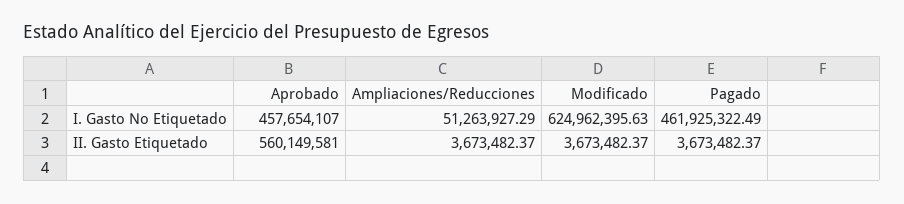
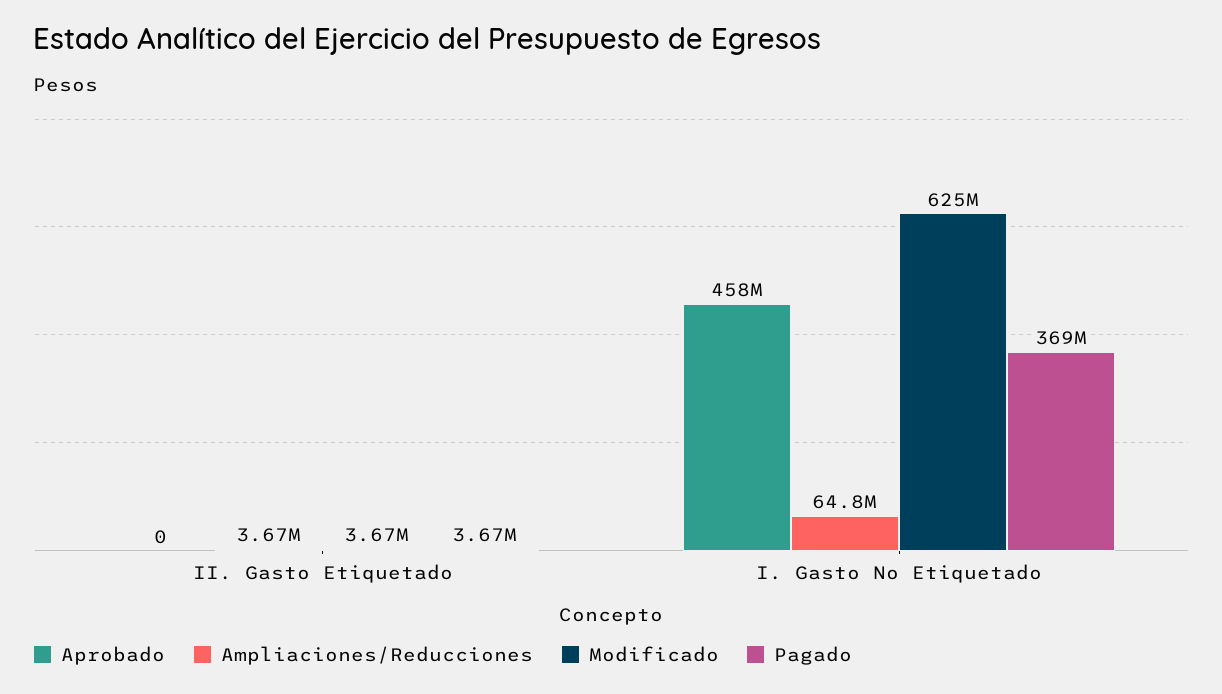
  {
    "Aprobado": {
      "I. Gasto No Etiquetado": 457654107,
-     "II. Gasto Etiquetado": 560149581
+     "II. Gasto Etiquetado": 0
    },
    "Ampliaciones/Reducciones": {
-     "I. Gasto No Etiquetado": 51263927.29,
+     "I. Gasto No Etiquetado": 64800000,
      "II. Gasto Etiquetado": 3673482.37
    },
    "Modificado": {
      "I. Gasto No Etiquetado": 624962395.63,
      "II. Gasto Etiquetado": 3673482.37
    },
    "Pagado": {
-     "I. Gasto No Etiquetado": 461925322.49,
+     "I. Gasto No Etiquetado": 369000000,
      "II. Gasto Etiquetado": 3673482.37
    }
  }

